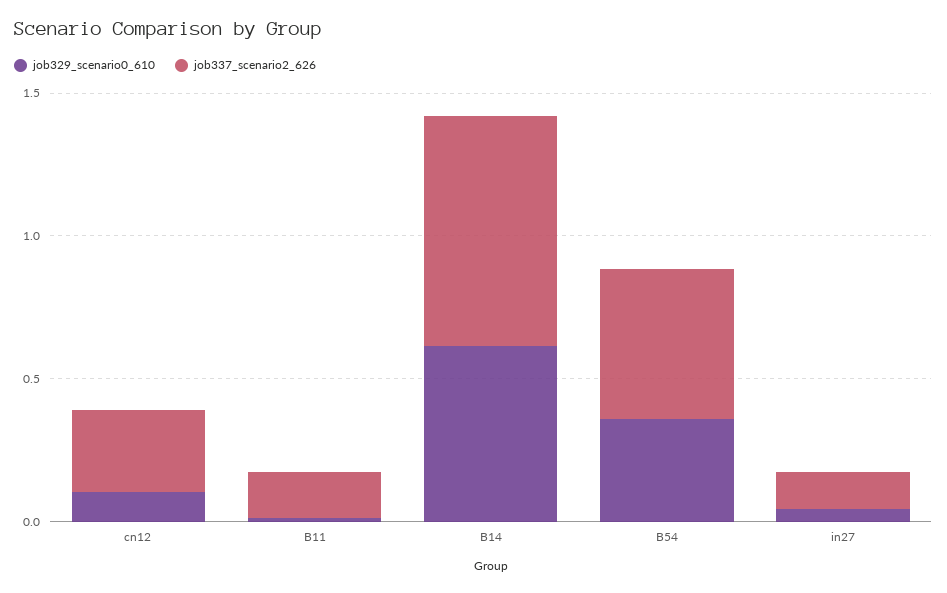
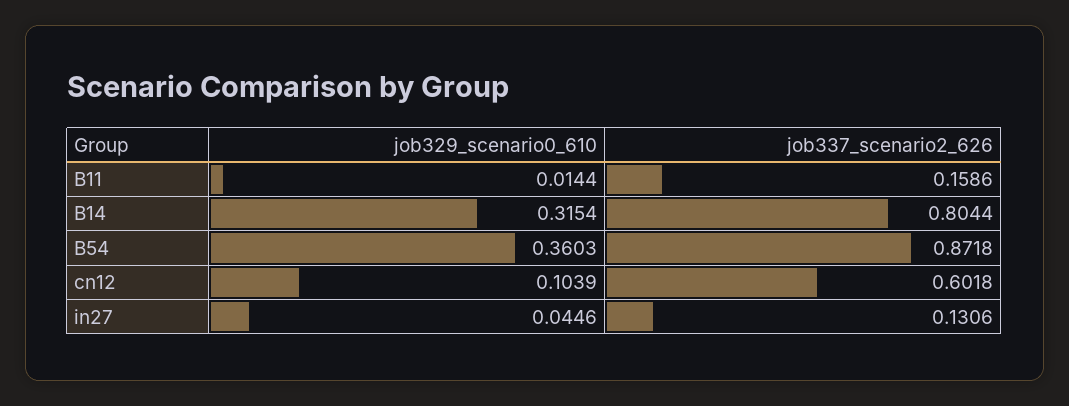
  {
    "job329_scenario0_610": {
      "cn12": 0.1039,
      "B11": 0.0144,
-     "B14": 0.6,
+     "B14": 0.3154,
      "B54": 0.3603,
      "in27": 0.0446
    },
    "job337_scenario2_626": {
-     "cn12": 0.3,
+     "cn12": 0.6018,
      "B11": 0.1586,
      "B14": 0.8044,
-     "B54": 0.5,
+     "B54": 0.8718,
      "in27": 0.1306
    }
  }

